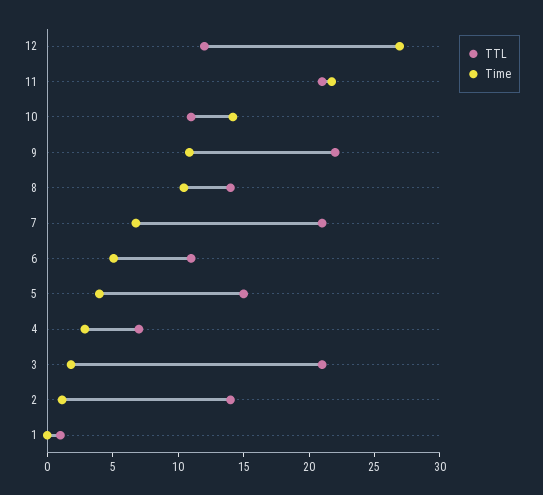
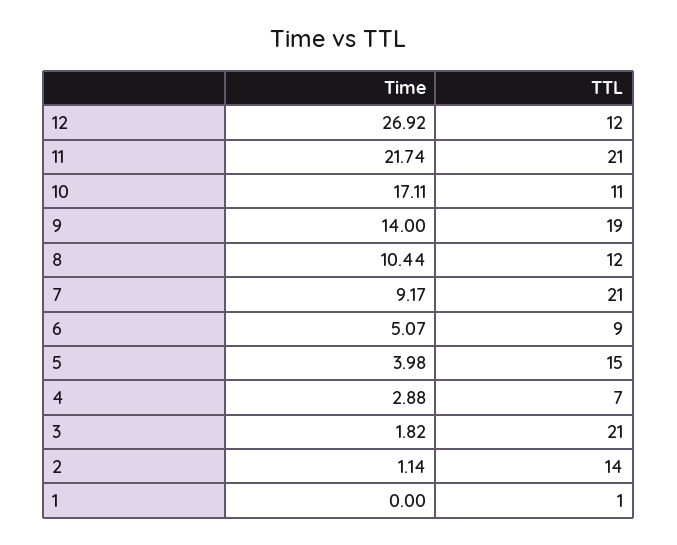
  {
    "TTL": {
      "12": 12,
      "11": 21,
      "10": 11,
-     "9": 22,
+     "9": 19,
-     "8": 14,
+     "8": 12,
      "7": 21,
-     "6": 11,
+     "6": 9,
      "5": 15,
      "4": 7,
      "3": 21,
      "2": 14,
      "1": 1
    },
    "Time": {
      "12": 26.92,
      "11": 21.74,
-     "10": 14,
+     "10": 17.11,
-     "9": 11,
+     "9": 14,
      "8": 10.44,
-     "7": 7,
+     "7": 9.17,
      "6": 5.07,
      "5": 3.98,
      "4": 2.88,
      "3": 1.82,
      "2": 1.14,
      "1": 0
    }
  }

